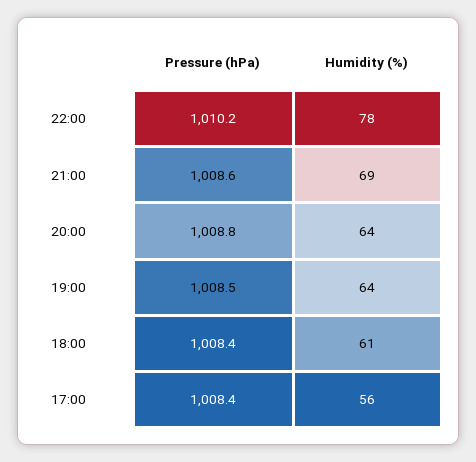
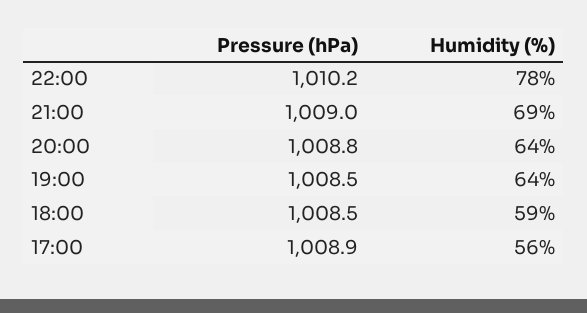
  {
    "Pressure (hPa)": {
      "22:00": 1010.2,
-     "21:00": 1008.6,
+     "21:00": 1009,
      "20:00": 1008.8,
      "19:00": 1008.5,
-     "18:00": 1008.4,
+     "18:00": 1008.5,
-     "17:00": 1008.4
+     "17:00": 1008.9
    },
    "Humidity (%)": {
      "22:00": 78,
      "21:00": 69,
      "20:00": 64,
      "19:00": 64,
-     "18:00": 61,
+     "18:00": 59,
      "17:00": 56
    }
  }

